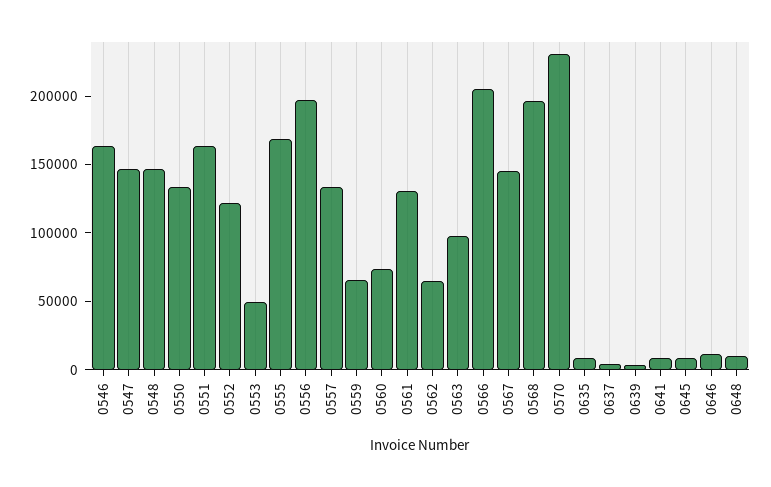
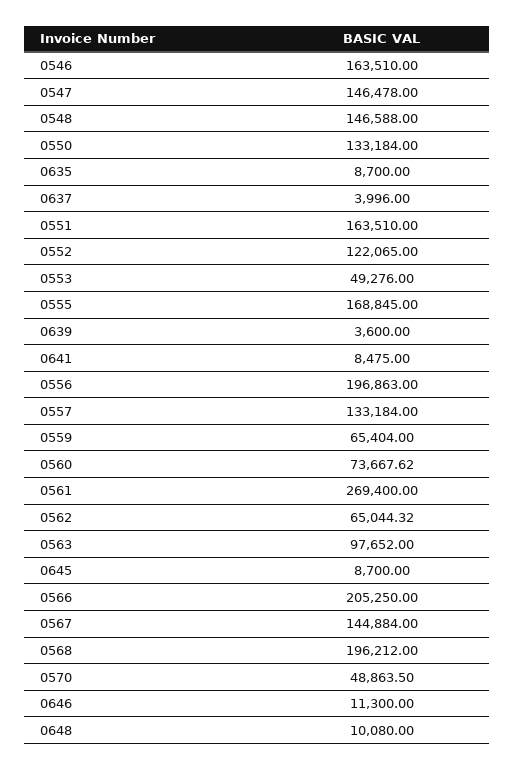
  {
    "0546": 163510,
    "0547": 146478,
    "0548": 146588,
    "0550": 133184,
    "0551": 163510,
    "0552": 122065,
    "0553": 49276,
    "0555": 168845,
    "0556": 196863,
    "0557": 133184,
    "0559": 65404,
    "0560": 73667.62,
-   "0561": 130000,
+   "0561": 269400,
    "0562": 65044.32,
    "0563": 97652,
    "0566": 205250,
    "0567": 144884,
    "0568": 196212,
-   "0570": 230000,
+   "0570": 48863.5,
    "0635": 8700,
    "0637": 3996,
    "0639": 3600,
    "0641": 8475,
    "0645": 8700,
    "0646": 11300,
    "0648": 10080
  }

